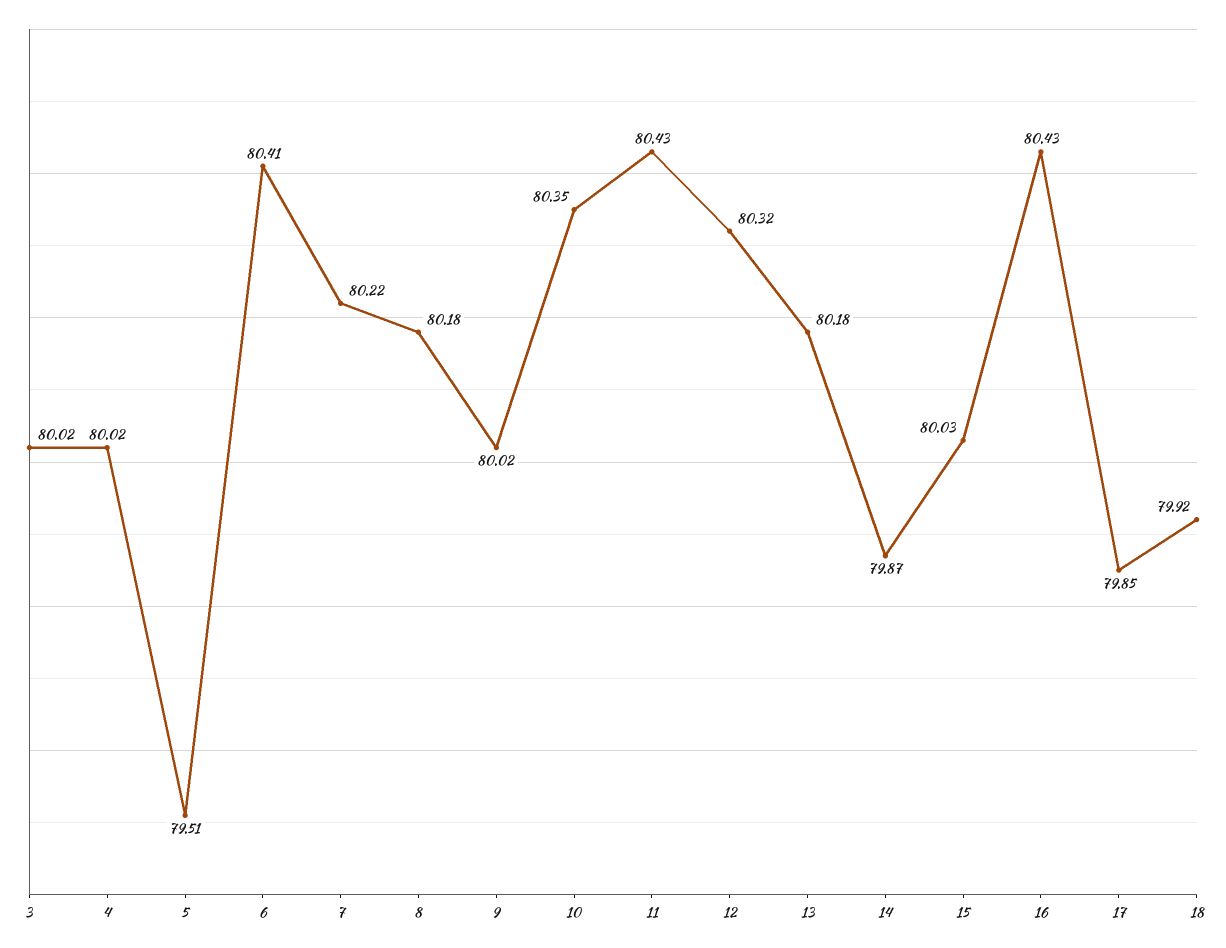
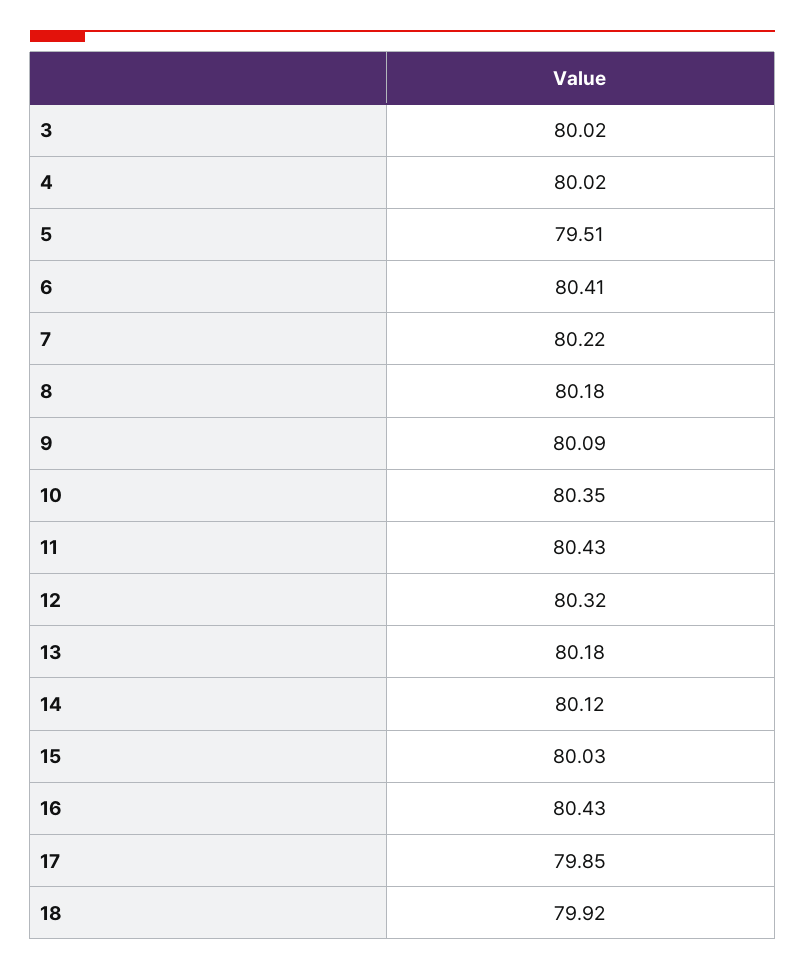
  {
    "3": 80.02,
    "4": 80.02,
    "5": 79.51,
    "6": 80.41,
    "7": 80.22,
    "8": 80.18,
-   "9": 80.02,
+   "9": 80.09,
    "10": 80.35,
    "11": 80.43,
    "12": 80.32,
    "13": 80.18,
-   "14": 79.87,
+   "14": 80.12,
    "15": 80.03,
    "16": 80.43,
    "17": 79.85,
    "18": 79.92
  }

